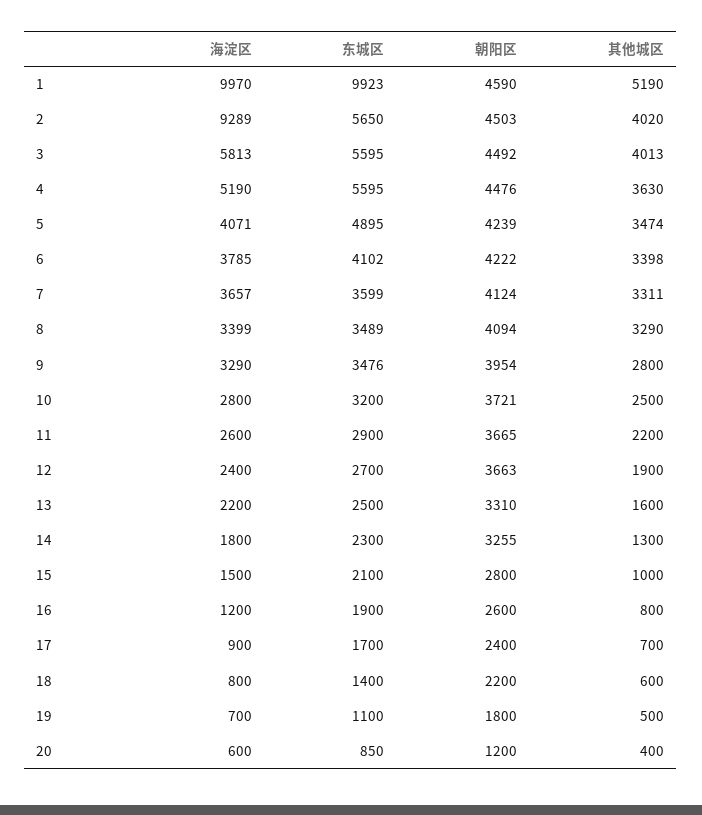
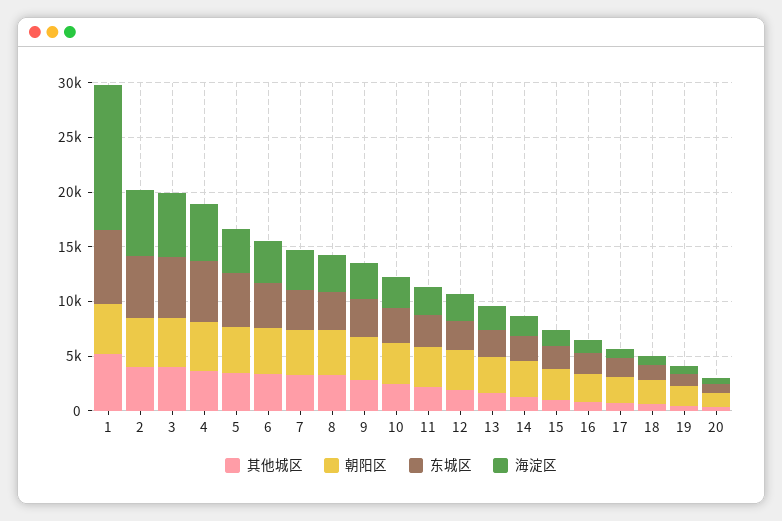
  {
    "海淀区": {
-     "1": 9970,
+     "1": 13000,
-     "2": 9289,
+     "2": 6000,
      "3": 5813,
      "4": 5190,
      "5": 4071,
      "6": 3785,
      "7": 3657,
      "8": 3399,
      "9": 3290,
      "10": 2800,
      "11": 2600,
      "12": 2400,
      "13": 2200,
      "14": 1800,
      "15": 1500,
      "16": 1200,
      "17": 900,
      "18": 800,
      "19": 700,
      "20": 600
    },
    "东城区": {
-     "1": 9923,
+     "1": 7000,
      "2": 5650,
      "3": 5595,
      "4": 5595,
      "5": 4895,
      "6": 4102,
      "7": 3599,
      "8": 3489,
      "9": 3476,
      "10": 3200,
      "11": 2900,
      "12": 2700,
      "13": 2500,
      "14": 2300,
      "15": 2100,
      "16": 1900,
      "17": 1700,
      "18": 1400,
      "19": 1100,
      "20": 850
    },
    "朝阳区": {
      "1": 4590,
      "2": 4503,
      "3": 4492,
      "4": 4476,
      "5": 4239,
      "6": 4222,
      "7": 4124,
      "8": 4094,
      "9": 3954,
      "10": 3721,
      "11": 3665,
      "12": 3663,
      "13": 3310,
      "14": 3255,
      "15": 2800,
      "16": 2600,
      "17": 2400,
      "18": 2200,
      "19": 1800,
      "20": 1200
    },
    "其他城区": {
      "1": 5190,
      "2": 4020,
      "3": 4013,
      "4": 3630,
      "5": 3474,
      "6": 3398,
      "7": 3311,
      "8": 3290,
      "9": 2800,
      "10": 2500,
      "11": 2200,
      "12": 1900,
      "13": 1600,
      "14": 1300,
      "15": 1000,
      "16": 800,
      "17": 700,
      "18": 600,
      "19": 500,
      "20": 400
    }
  }

